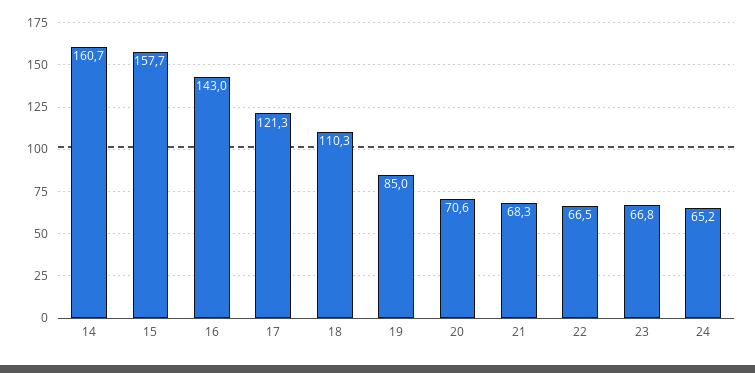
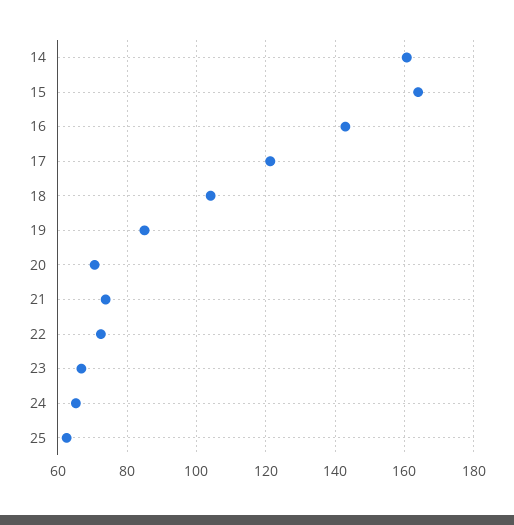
  {
    "14": 160.7,
-   "15": 157.7,
+   "15": 164,
    "16": 143,
    "17": 121.3,
-   "18": 110.3,
+   "18": 104,
    "19": 85,
    "20": 70.6,
-   "21": 68.3,
+   "21": 74,
-   "22": 66.5,
+   "22": 72,
    "23": 66.8,
-   "24": 65.2
+   "24": 65.2,
+   "25": 62
  }

